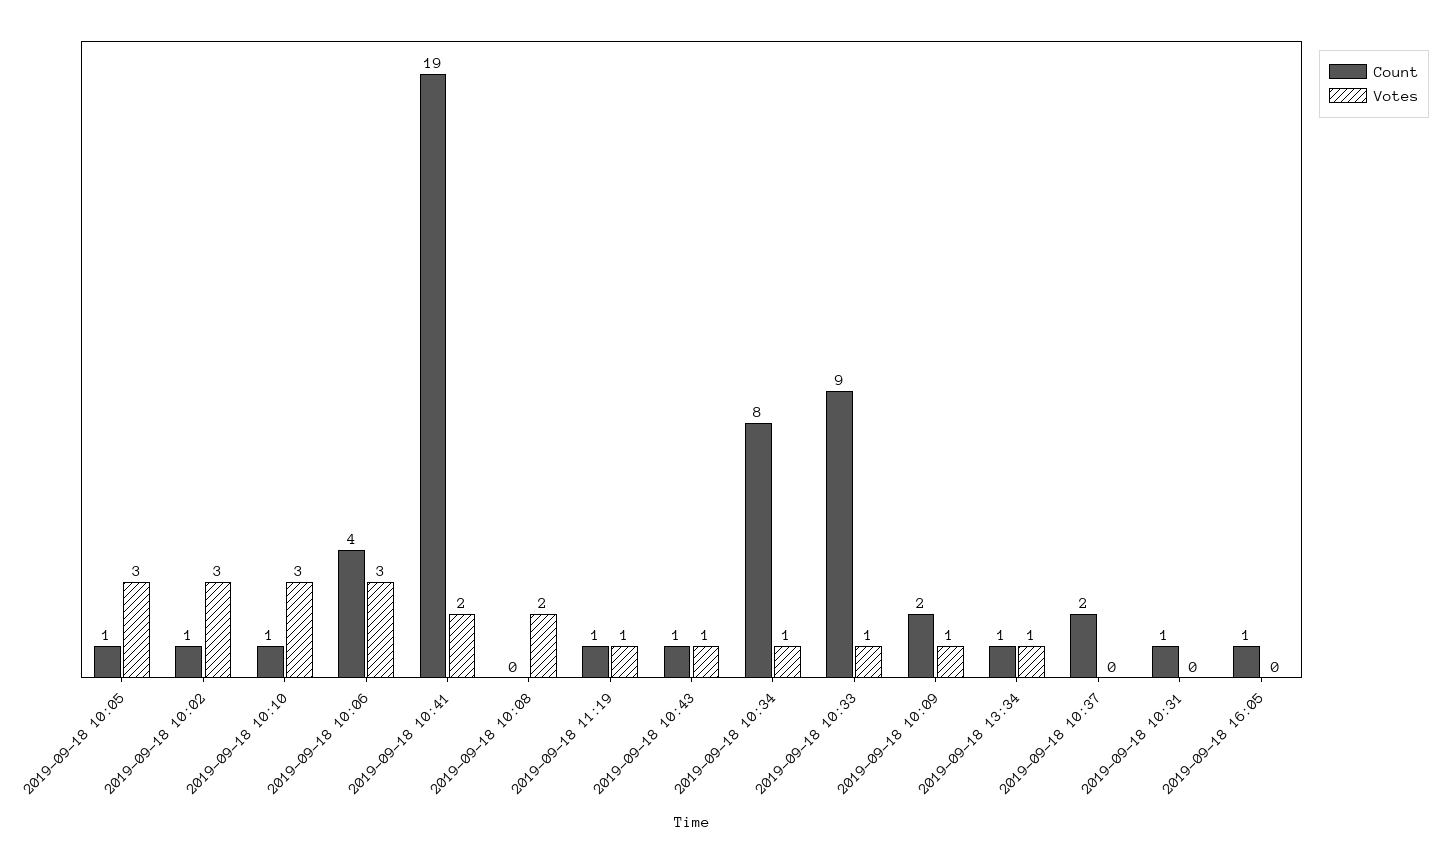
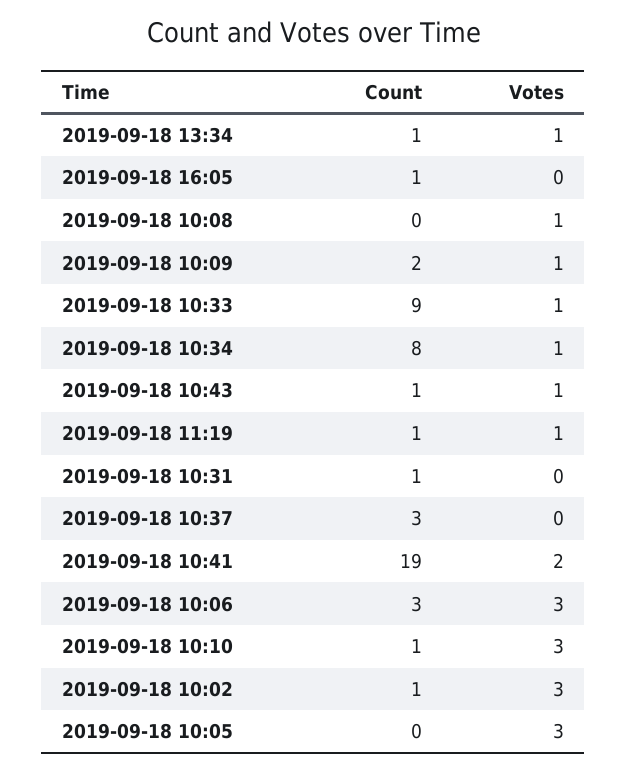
  {
    "Count": {
-     "2019-09-18 10:05": 1,
+     "2019-09-18 10:05": 0,
      "2019-09-18 10:02": 1,
      "2019-09-18 10:10": 1,
-     "2019-09-18 10:06": 4,
+     "2019-09-18 10:06": 3,
      "2019-09-18 10:41": 19,
      "2019-09-18 10:08": 0,
      "2019-09-18 11:19": 1,
      "2019-09-18 10:43": 1,
      "2019-09-18 10:34": 8,
      "2019-09-18 10:33": 9,
      "2019-09-18 10:09": 2,
      "2019-09-18 13:34": 1,
-     "2019-09-18 10:37": 2,
+     "2019-09-18 10:37": 3,
      "2019-09-18 10:31": 1,
      "2019-09-18 16:05": 1
    },
    "Votes": {
      "2019-09-18 10:05": 3,
      "2019-09-18 10:02": 3,
      "2019-09-18 10:10": 3,
      "2019-09-18 10:06": 3,
      "2019-09-18 10:41": 2,
-     "2019-09-18 10:08": 2,
+     "2019-09-18 10:08": 1,
      "2019-09-18 11:19": 1,
      "2019-09-18 10:43": 1,
      "2019-09-18 10:34": 1,
      "2019-09-18 10:33": 1,
      "2019-09-18 10:09": 1,
      "2019-09-18 13:34": 1,
      "2019-09-18 10:37": 0,
      "2019-09-18 10:31": 0,
      "2019-09-18 16:05": 0
    }
  }

